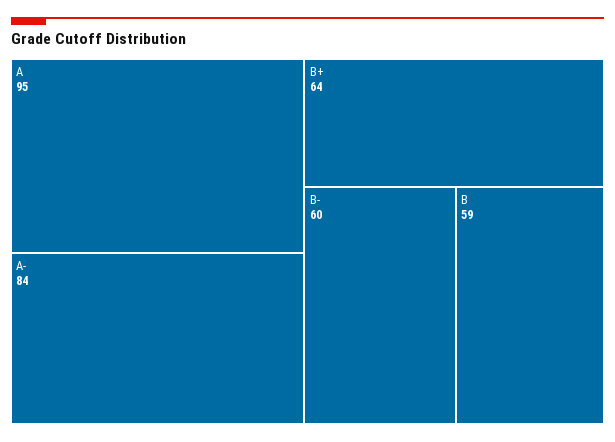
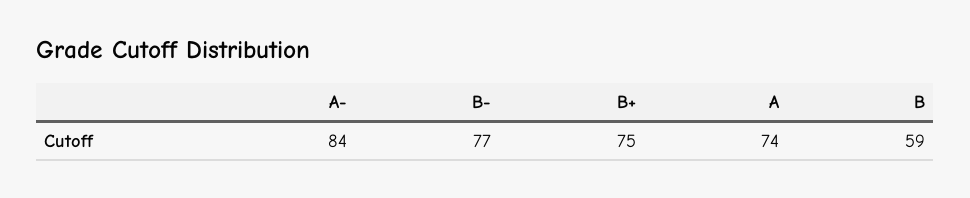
  {
-   "A": 95,
+   "A": 74,
    "A-": 84,
-   "B+": 64,
+   "B+": 75,
-   "B-": 60,
+   "B-": 77,
    "B": 59
  }

